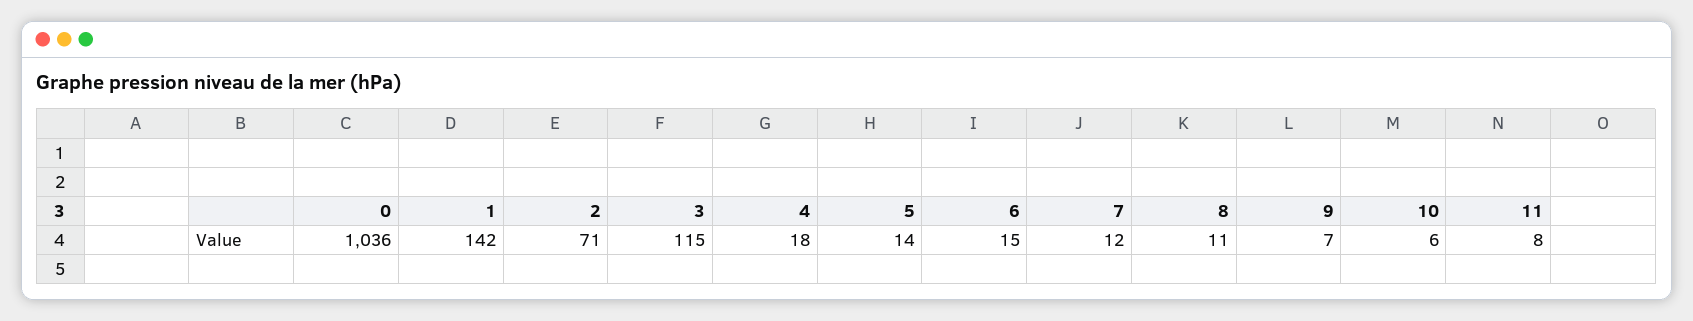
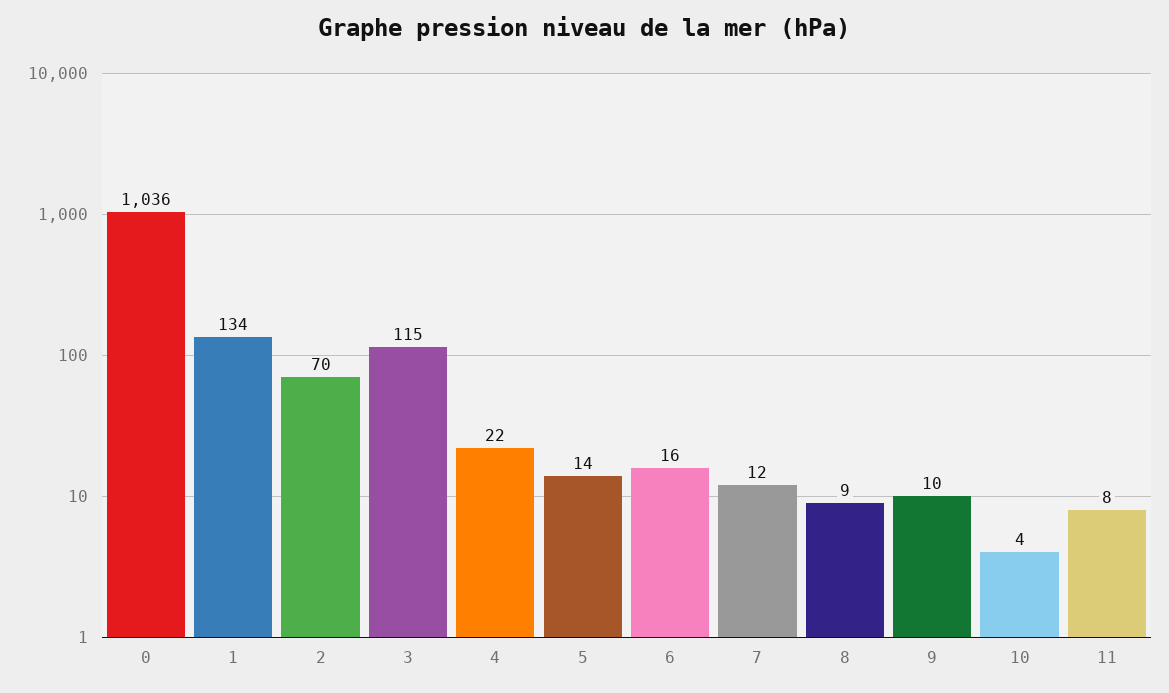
  {
    "0": 1036,
-   "1": 142,
+   "1": 134,
-   "2": 71,
+   "2": 70,
    "3": 115,
-   "4": 18,
+   "4": 22,
    "5": 14,
-   "6": 15,
+   "6": 16,
    "7": 12,
-   "8": 11,
+   "8": 9,
-   "9": 7,
+   "9": 10,
-   "10": 6,
+   "10": 4,
    "11": 8
  }

